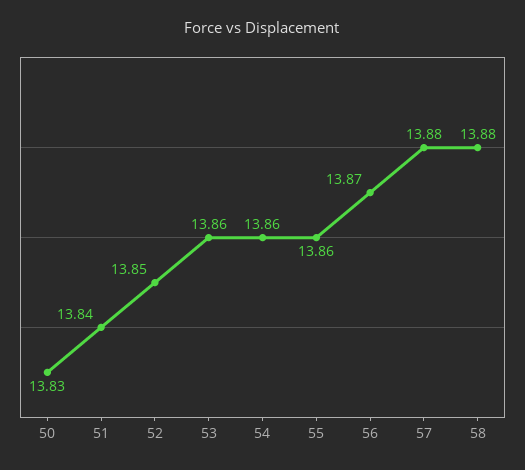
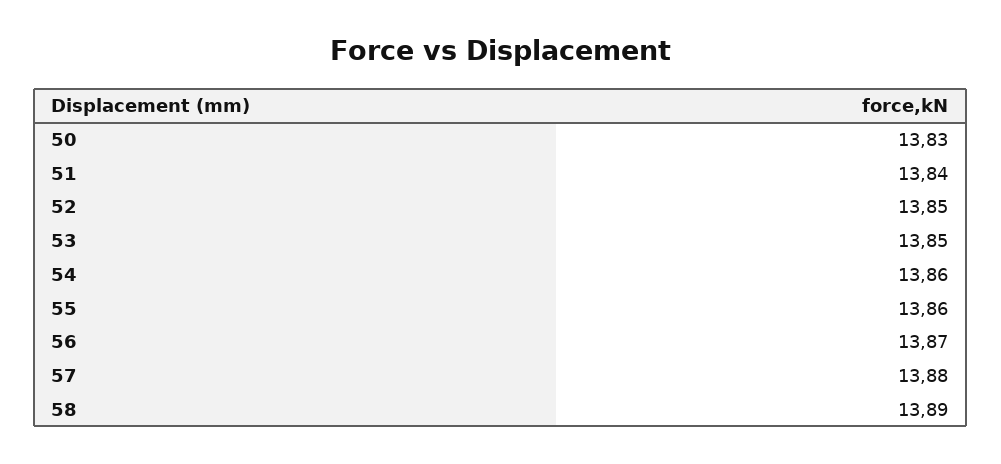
  {
    "50": 13.83,
    "51": 13.84,
    "52": 13.85,
-   "53": 13.86,
+   "53": 13.85,
    "54": 13.86,
    "55": 13.86,
    "56": 13.87,
    "57": 13.88,
-   "58": 13.88
+   "58": 13.89
  }

